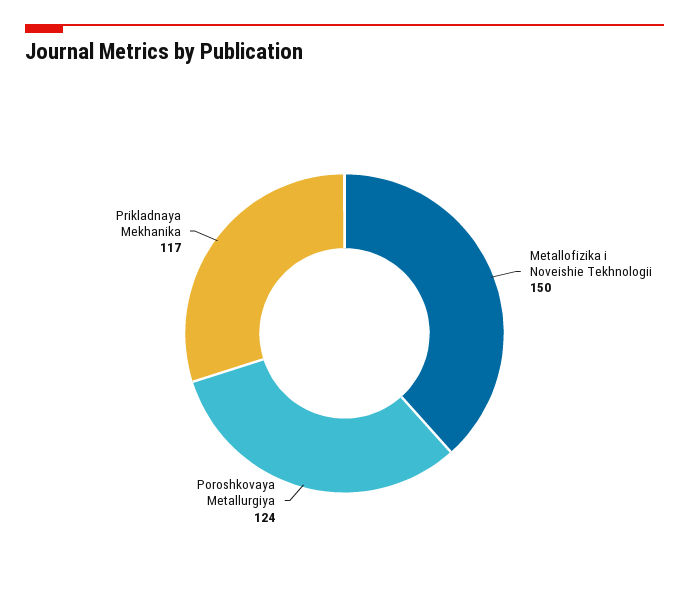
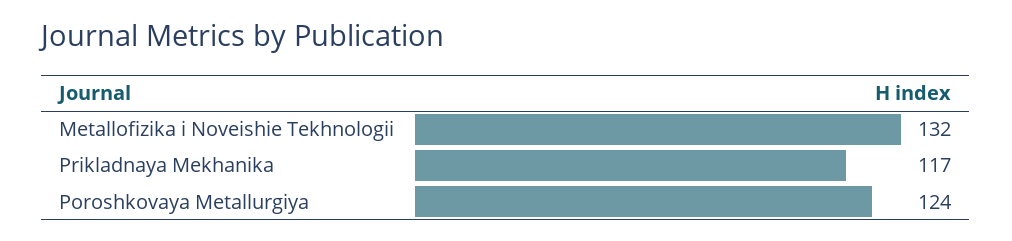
  {
-   "Metallofizika i Noveishie Tekhnologii": 150,
+   "Metallofizika i Noveishie Tekhnologii": 132,
    "Poroshkovaya Metallurgiya": 124,
    "Prikladnaya Mekhanika": 117
  }

